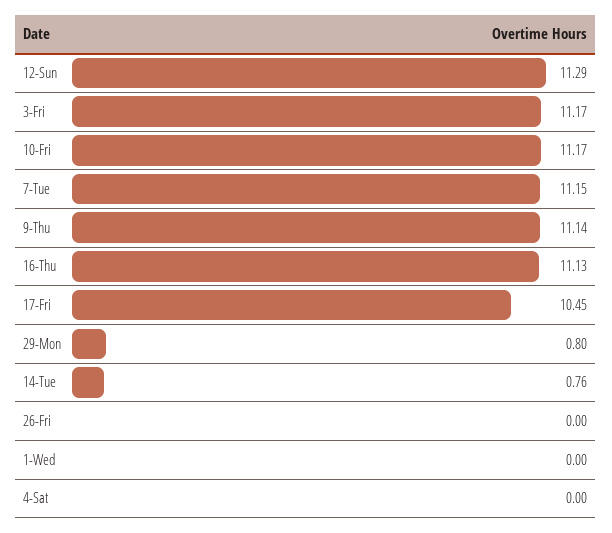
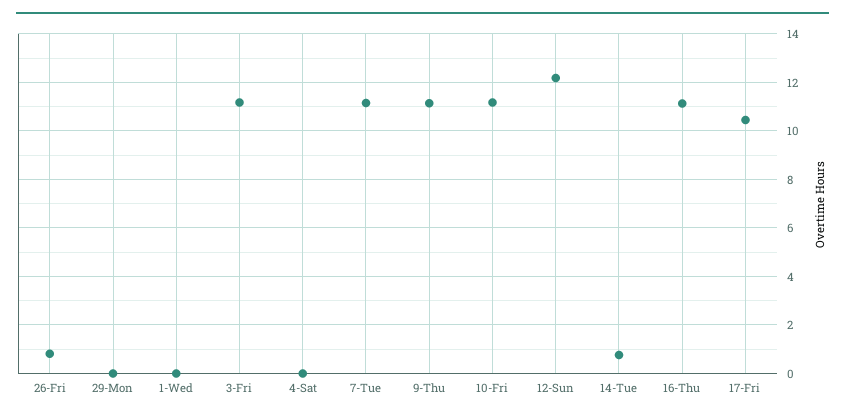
  {
-   "12-Sun": 11.29,
+   "12-Sun": 12.25,
    "3-Fri": 11.17,
    "10-Fri": 11.17,
    "7-Tue": 11.15,
    "9-Thu": 11.14,
    "16-Thu": 11.13,
    "17-Fri": 10.45,
-   "29-Mon": 0.8,
+   "29-Mon": 0,
    "14-Tue": 0.76,
-   "26-Fri": 0,
+   "26-Fri": 0.75,
    "1-Wed": 0,
    "4-Sat": 0
  }

